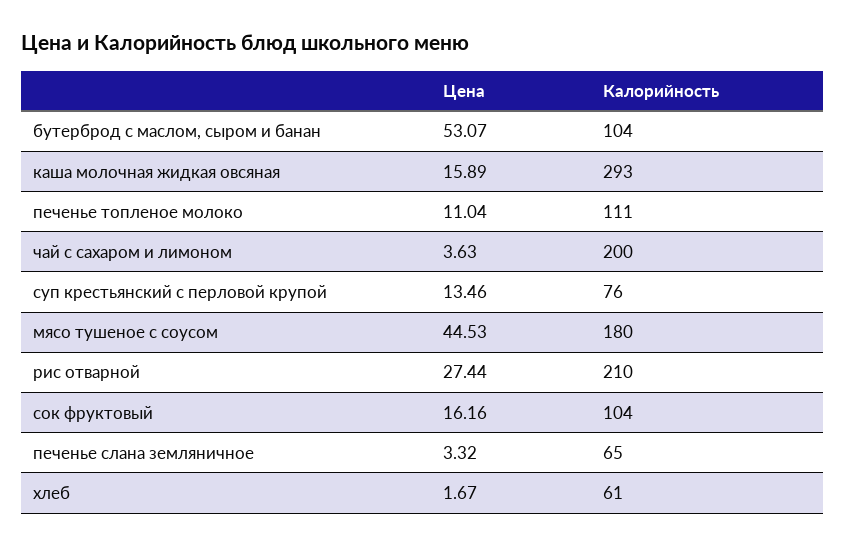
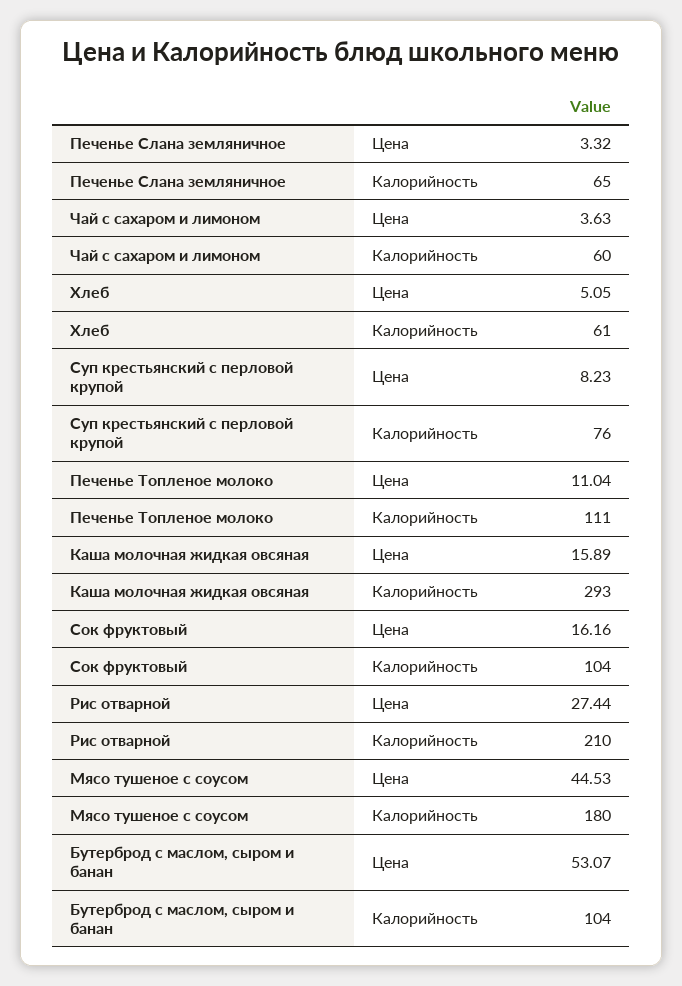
  {
    "Цена": {
      "бутерброд с маслом, сыром и банан": 53.07,
      "каша молочная жидкая овсяная": 15.89,
      "печенье топленое молоко": 11.04,
      "чай с сахаром и лимоном": 3.63,
-     "суп крестьянский с перловой крупой": 13.46,
+     "суп крестьянский с перловой крупой": 8.23,
      "мясо тушеное с соусом": 44.53,
      "рис отварной": 27.44,
      "сок фруктовый": 16.16,
      "печенье слана земляничное": 3.32,
-     "хлеб": 1.67
+     "хлеб": 5.05
    },
    "Калорийность": {
      "бутерброд с маслом, сыром и банан": 104,
      "каша молочная жидкая овсяная": 293,
      "печенье топленое молоко": 111,
-     "чай с сахаром и лимоном": 200,
+     "чай с сахаром и лимоном": 60,
      "суп крестьянский с перловой крупой": 76,
      "мясо тушеное с соусом": 180,
      "рис отварной": 210,
      "сок фруктовый": 104,
      "печенье слана земляничное": 65,
      "хлеб": 61
    }
  }

